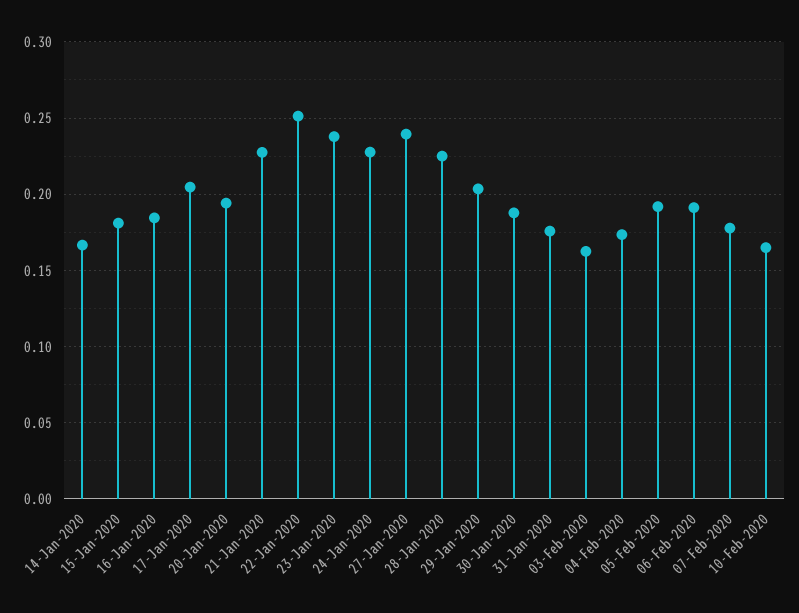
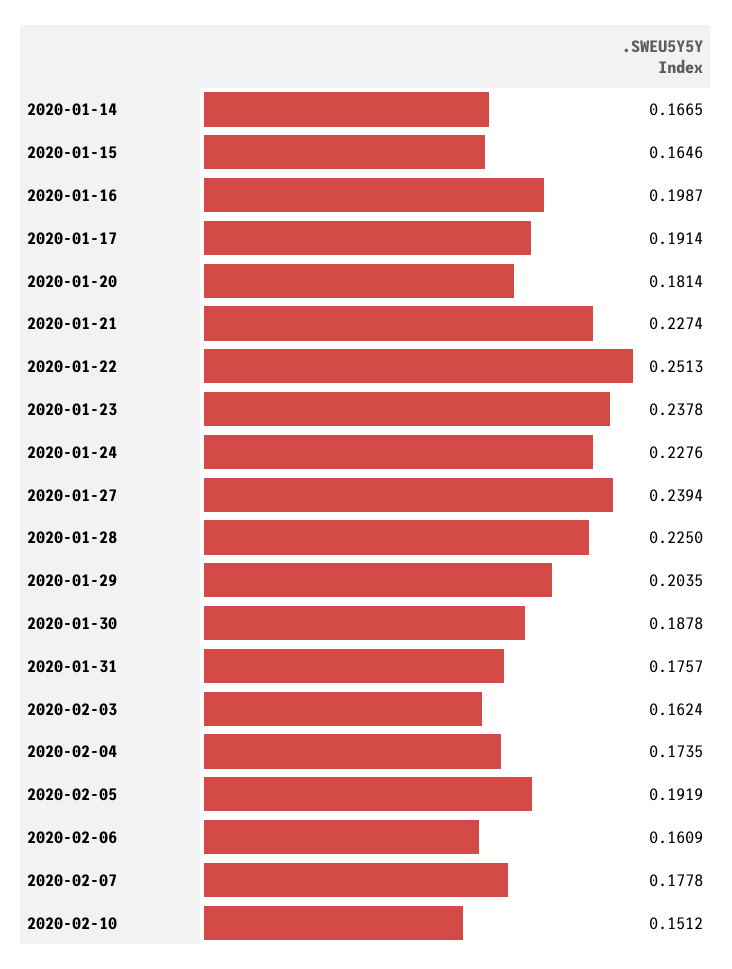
  {
    "14-Jan-2020": 0.1665,
-   "15-Jan-2020": 0.18,
+   "15-Jan-2020": 0.1646,
-   "16-Jan-2020": 0.185,
+   "16-Jan-2020": 0.1987,
-   "17-Jan-2020": 0.205,
+   "17-Jan-2020": 0.1914,
-   "20-Jan-2020": 0.195,
+   "20-Jan-2020": 0.1814,
    "21-Jan-2020": 0.2274,
    "22-Jan-2020": 0.2513,
    "23-Jan-2020": 0.2378,
    "24-Jan-2020": 0.2276,
    "27-Jan-2020": 0.2394,
    "28-Jan-2020": 0.225,
    "29-Jan-2020": 0.2035,
    "30-Jan-2020": 0.1878,
    "31-Jan-2020": 0.1757,
    "03-Feb-2020": 0.1624,
    "04-Feb-2020": 0.1735,
    "05-Feb-2020": 0.1919,
-   "06-Feb-2020": 0.19,
+   "06-Feb-2020": 0.1609,
    "07-Feb-2020": 0.1778,
-   "10-Feb-2020": 0.165
+   "10-Feb-2020": 0.1512
  }

